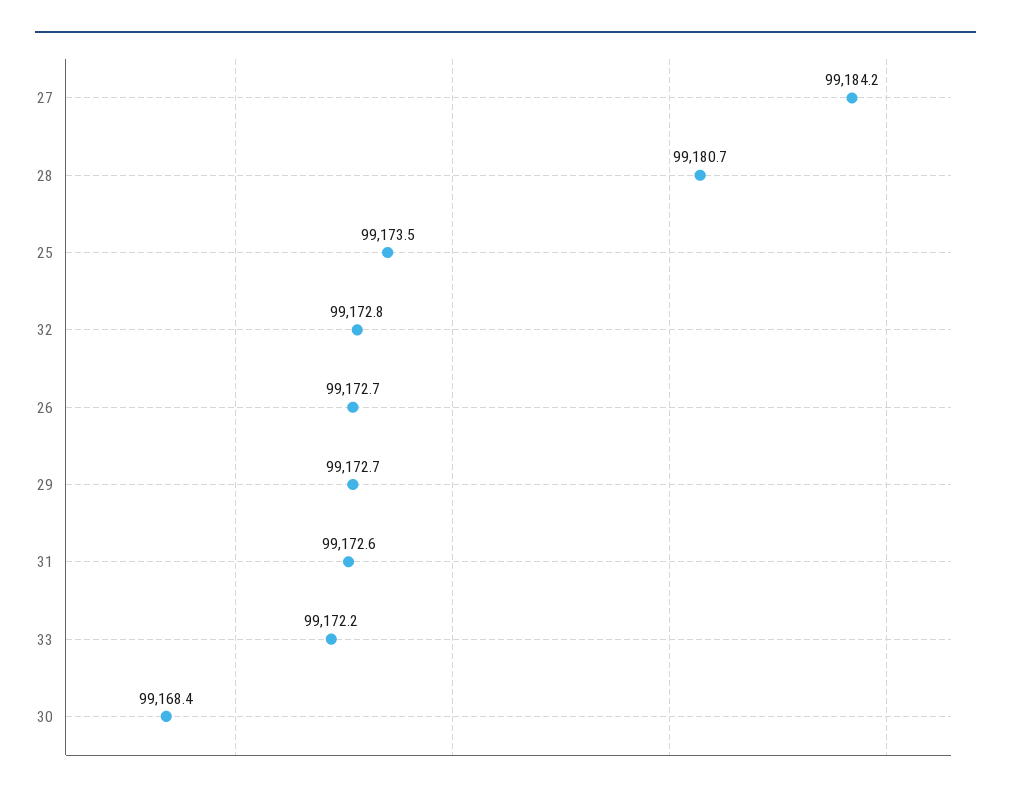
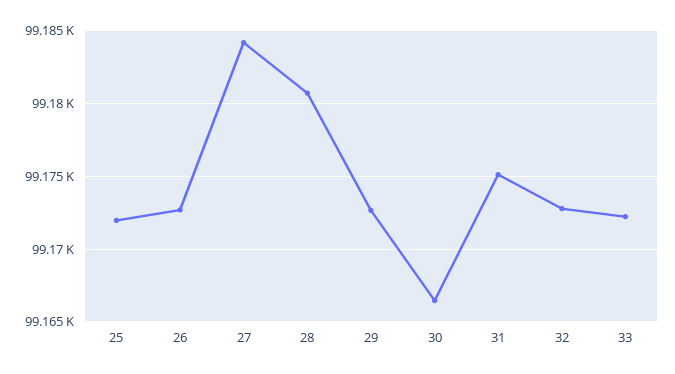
  {
    "27": 99184.2,
    "28": 99180.7,
-   "25": 99173.5,
+   "25": 99172,
    "32": 99172.8,
    "26": 99172.7,
    "29": 99172.7,
-   "31": 99172.6,
+   "31": 99175,
    "33": 99172.2,
-   "30": 99168.4
+   "30": 99166.5
  }

